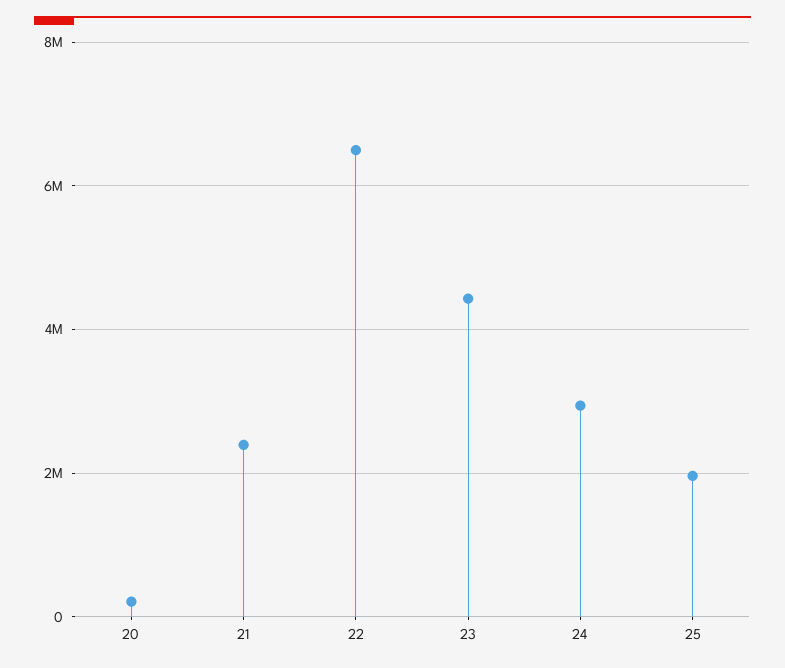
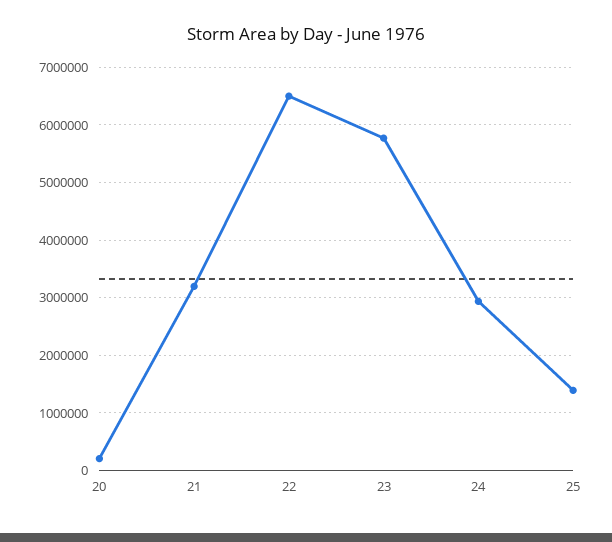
  {
    "20": 200000,
-   "21": 2400000,
+   "21": 3200000,
    "22": 6400000,
-   "23": 4400000,
+   "23": 5800000,
    "24": 3000000,
-   "25": 2000000
+   "25": 1400000
  }

